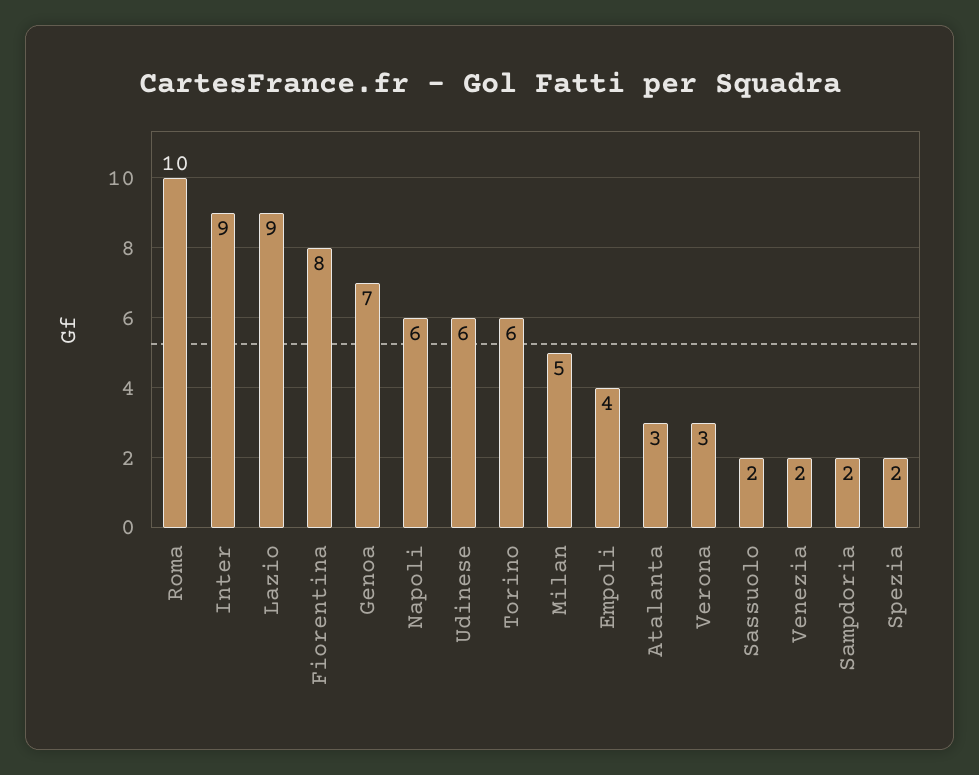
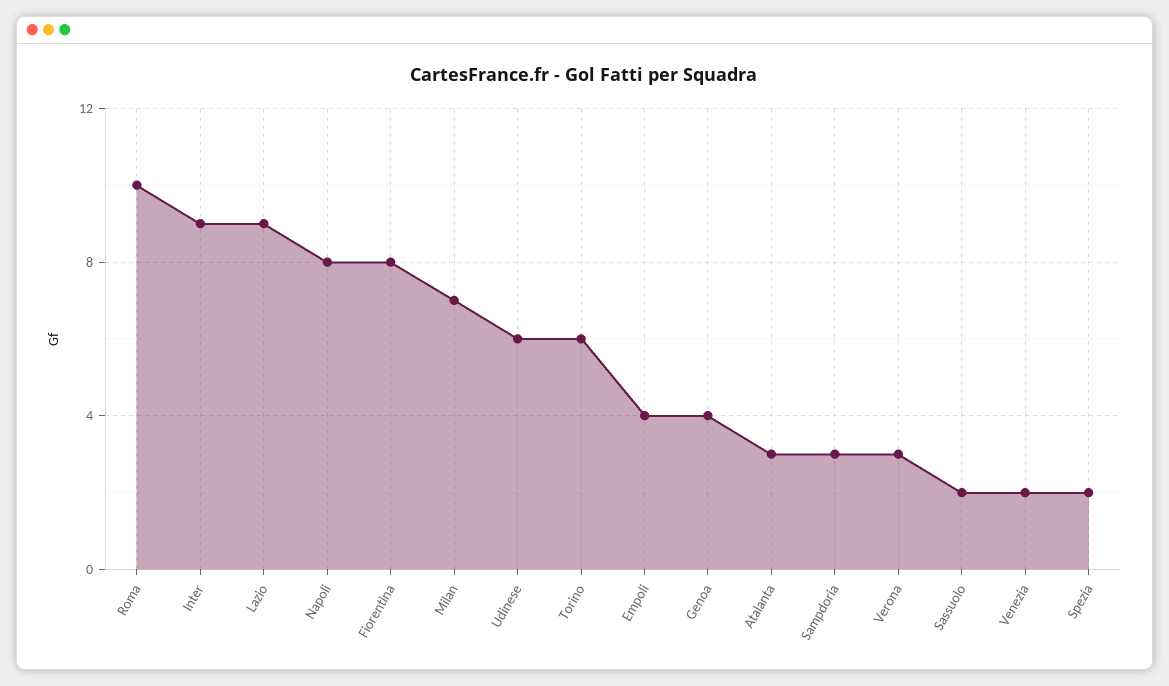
  {
    "Roma": 10,
    "Inter": 9,
    "Lazio": 9,
    "Fiorentina": 8,
-   "Genoa": 7,
+   "Genoa": 4,
-   "Napoli": 6,
+   "Napoli": 8,
    "Udinese": 6,
    "Torino": 6,
-   "Milan": 5,
+   "Milan": 7,
    "Empoli": 4,
    "Atalanta": 3,
    "Verona": 3,
    "Sassuolo": 2,
    "Venezia": 2,
-   "Sampdoria": 2,
+   "Sampdoria": 3,
    "Spezia": 2
  }

